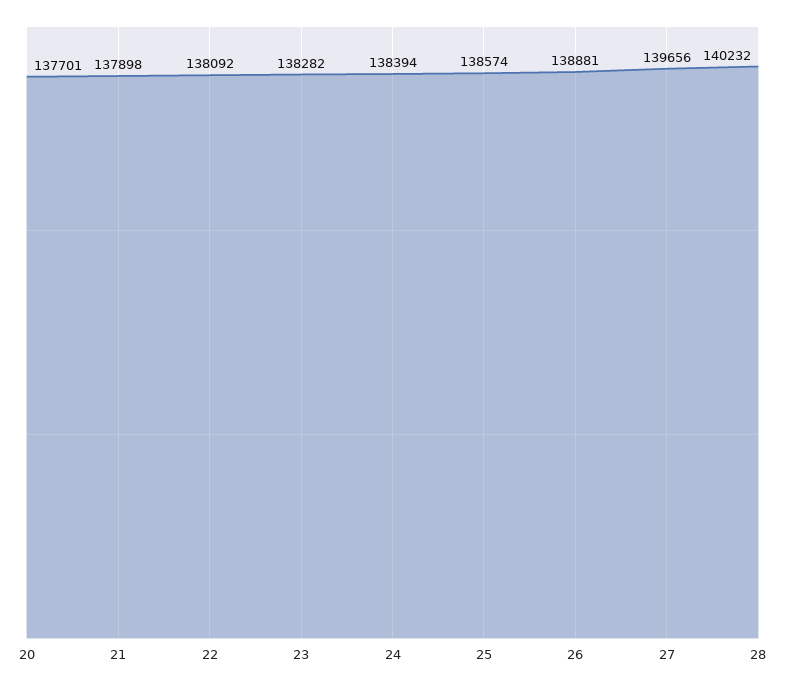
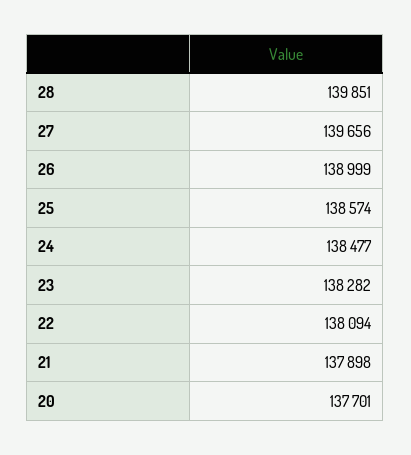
  {
    "20": 137701,
    "21": 137898,
-   "22": 138092,
+   "22": 138094,
    "23": 138282,
-   "24": 138394,
+   "24": 138477,
    "25": 138574,
-   "26": 138881,
+   "26": 138999,
    "27": 139656,
-   "28": 140232
+   "28": 139851
  }

